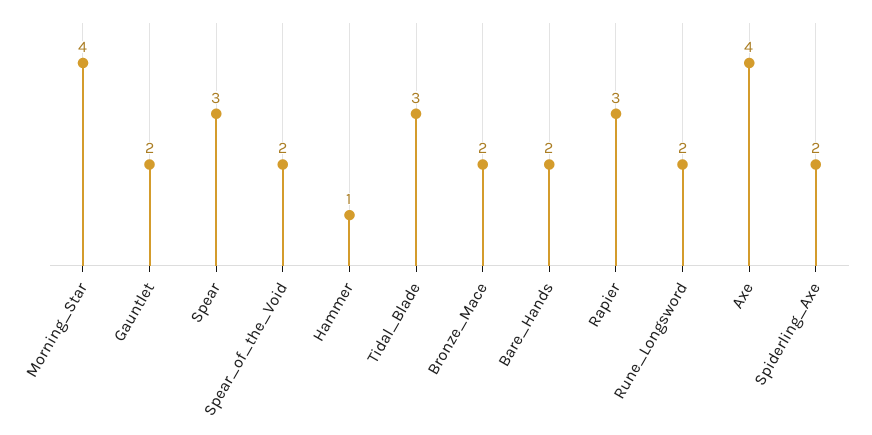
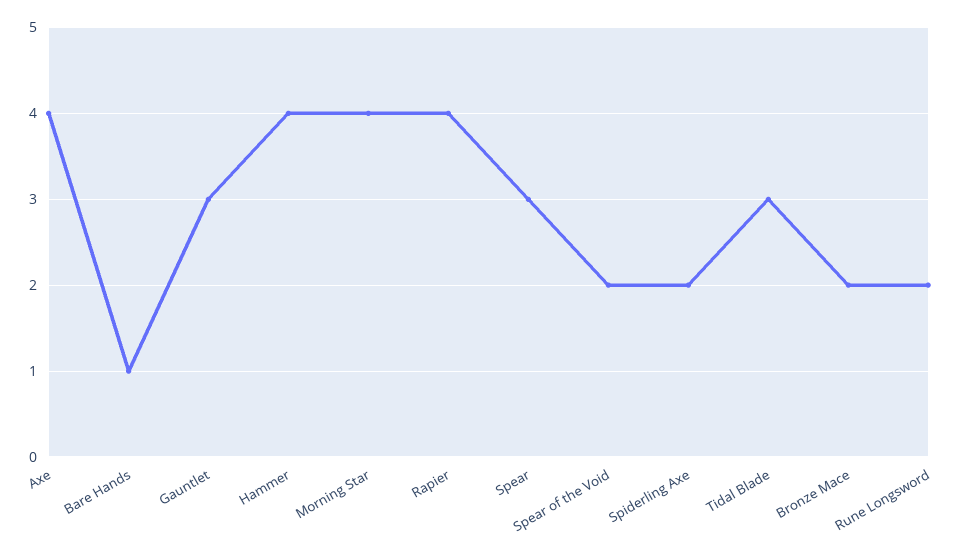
  {
    "Morning_Star": 4,
-   "Gauntlet": 2,
+   "Gauntlet": 3,
    "Spear": 3,
    "Spear_of_the_Void": 2,
-   "Hammer": 1,
+   "Hammer": 4,
    "Tidal_Blade": 3,
    "Bronze_Mace": 2,
-   "Bare_Hands": 2,
+   "Bare_Hands": 1,
-   "Rapier": 3,
+   "Rapier": 4,
    "Rune_Longsword": 2,
    "Axe": 4,
    "Spiderling_Axe": 2
  }

